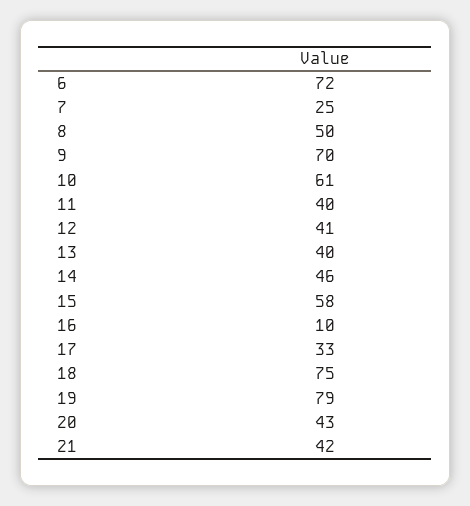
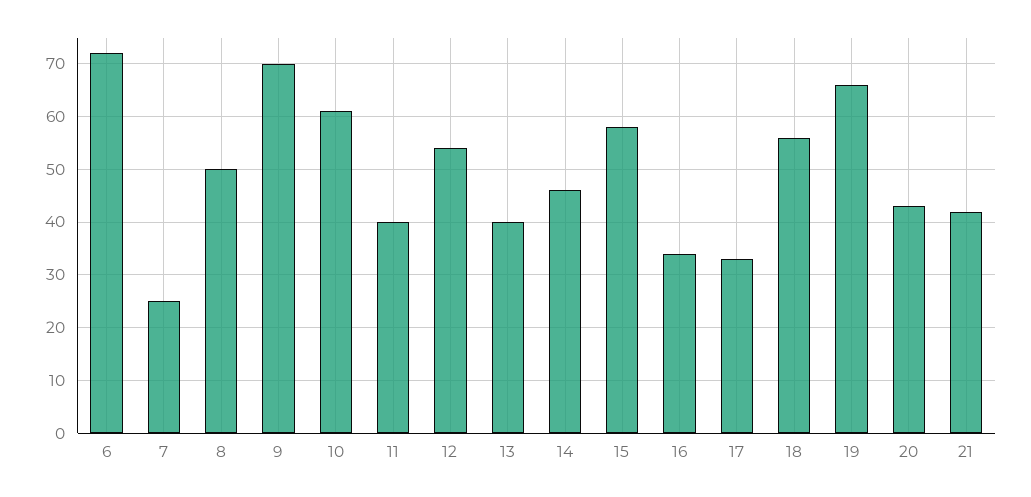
  {
    "6": 72,
    "7": 25,
    "8": 50,
    "9": 70,
    "10": 61,
    "11": 40,
-   "12": 41,
+   "12": 55,
    "13": 40,
    "14": 46,
    "15": 58,
-   "16": 10,
+   "16": 35,
    "17": 33,
-   "18": 75,
+   "18": 55,
-   "19": 79,
+   "19": 65,
    "20": 43,
    "21": 42
  }

